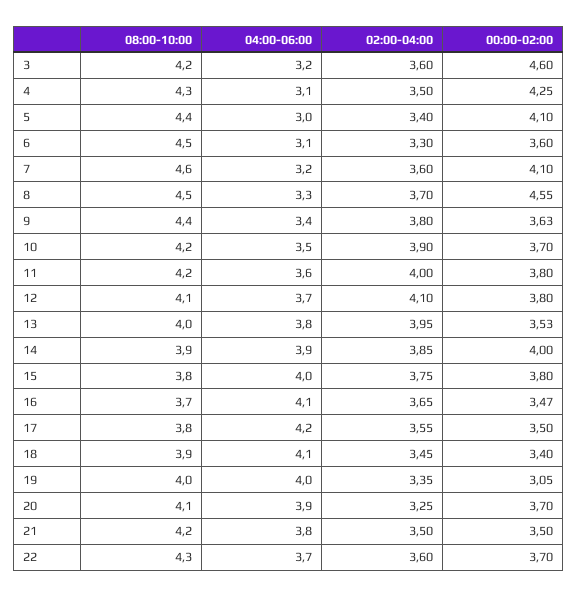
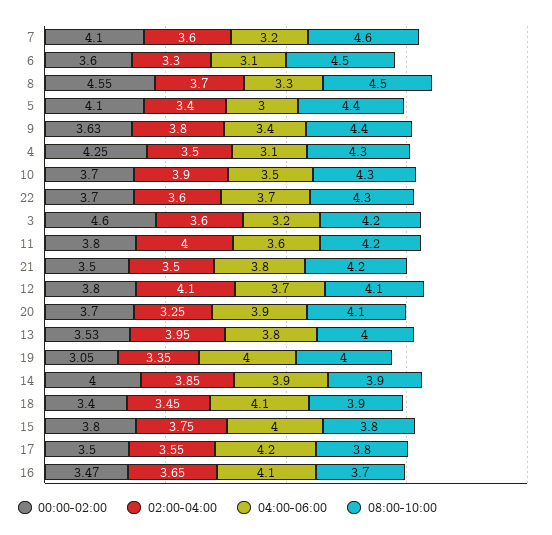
  {
    "08:00-10:00": {
      "3": 4.2,
      "4": 4.3,
      "5": 4.4,
      "6": 4.5,
      "7": 4.6,
      "8": 4.5,
      "9": 4.4,
-     "10": 4.2,
+     "10": 4.3,
      "11": 4.2,
      "12": 4.1,
      "13": 4,
      "14": 3.9,
      "15": 3.8,
      "16": 3.7,
      "17": 3.8,
      "18": 3.9,
      "19": 4,
      "20": 4.1,
      "21": 4.2,
      "22": 4.3
    },
    "04:00-06:00": {
      "3": 3.2,
      "4": 3.1,
      "5": 3,
      "6": 3.1,
      "7": 3.2,
      "8": 3.3,
      "9": 3.4,
      "10": 3.5,
      "11": 3.6,
      "12": 3.7,
      "13": 3.8,
      "14": 3.9,
      "15": 4,
      "16": 4.1,
      "17": 4.2,
      "18": 4.1,
      "19": 4,
      "20": 3.9,
      "21": 3.8,
      "22": 3.7
    },
    "02:00-04:00": {
      "3": 3.6,
      "4": 3.5,
      "5": 3.4,
      "6": 3.3,
      "7": 3.6,
      "8": 3.7,
      "9": 3.8,
      "10": 3.9,
      "11": 4,
      "12": 4.1,
      "13": 3.95,
      "14": 3.85,
      "15": 3.75,
      "16": 3.65,
      "17": 3.55,
      "18": 3.45,
      "19": 3.35,
      "20": 3.25,
      "21": 3.5,
      "22": 3.6
    },
    "00:00-02:00": {
      "3": 4.6,
      "4": 4.25,
      "5": 4.1,
      "6": 3.6,
      "7": 4.1,
      "8": 4.55,
      "9": 3.63,
      "10": 3.7,
      "11": 3.8,
      "12": 3.8,
      "13": 3.53,
      "14": 4,
      "15": 3.8,
      "16": 3.47,
      "17": 3.5,
      "18": 3.4,
      "19": 3.05,
      "20": 3.7,
      "21": 3.5,
      "22": 3.7
    }
  }

